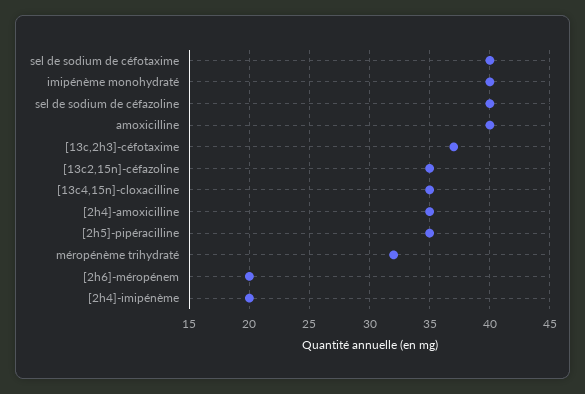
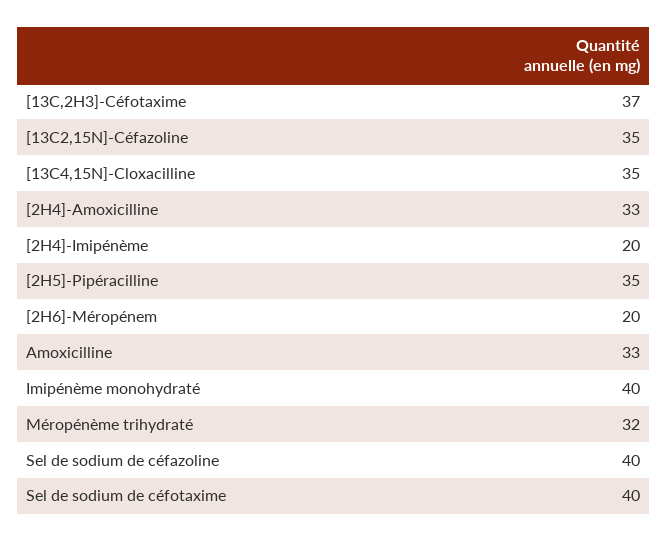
  {
    "sel de sodium de céfotaxime": 40,
    "imipénème monohydraté": 40,
    "sel de sodium de céfazoline": 40,
-   "amoxicilline": 40,
+   "amoxicilline": 33,
    "[13c,2h3]-céfotaxime": 37,
    "[13c2,15n]-céfazoline": 35,
    "[13c4,15n]-cloxacilline": 35,
-   "[2h4]-amoxicilline": 35,
+   "[2h4]-amoxicilline": 33,
    "[2h5]-pipéracilline": 35,
    "méropénème trihydraté": 32,
    "[2h6]-méropénem": 20,
    "[2h4]-imipénème": 20
  }

